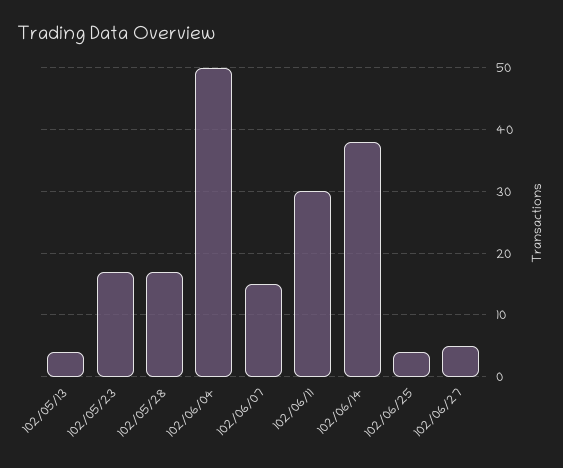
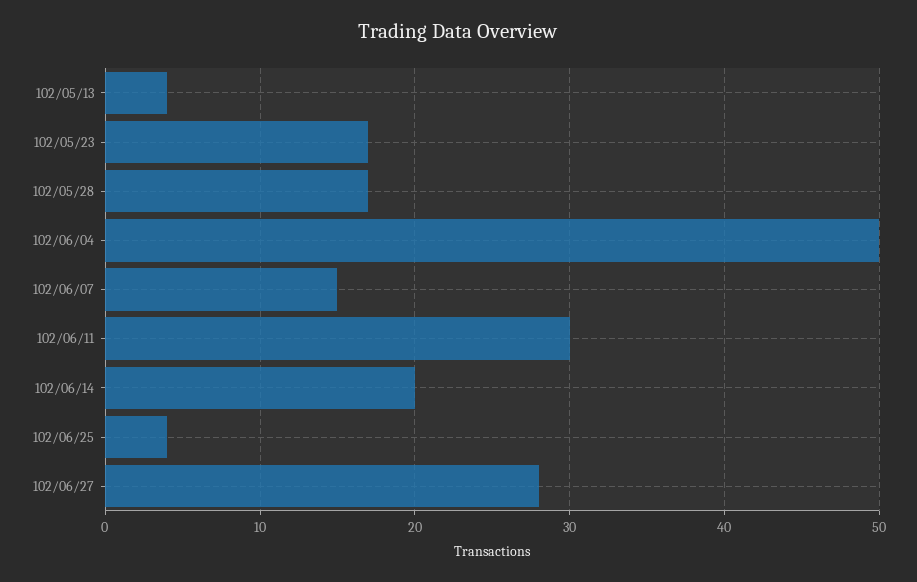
  {
    "102/05/13": 4,
    "102/05/23": 17,
    "102/05/28": 17,
    "102/06/04": 50,
    "102/06/07": 15,
    "102/06/11": 30,
-   "102/06/14": 38,
+   "102/06/14": 20,
    "102/06/25": 4,
-   "102/06/27": 5
+   "102/06/27": 28
  }

